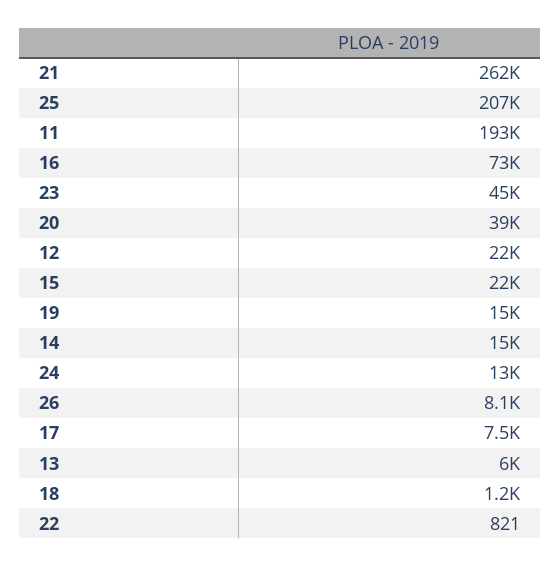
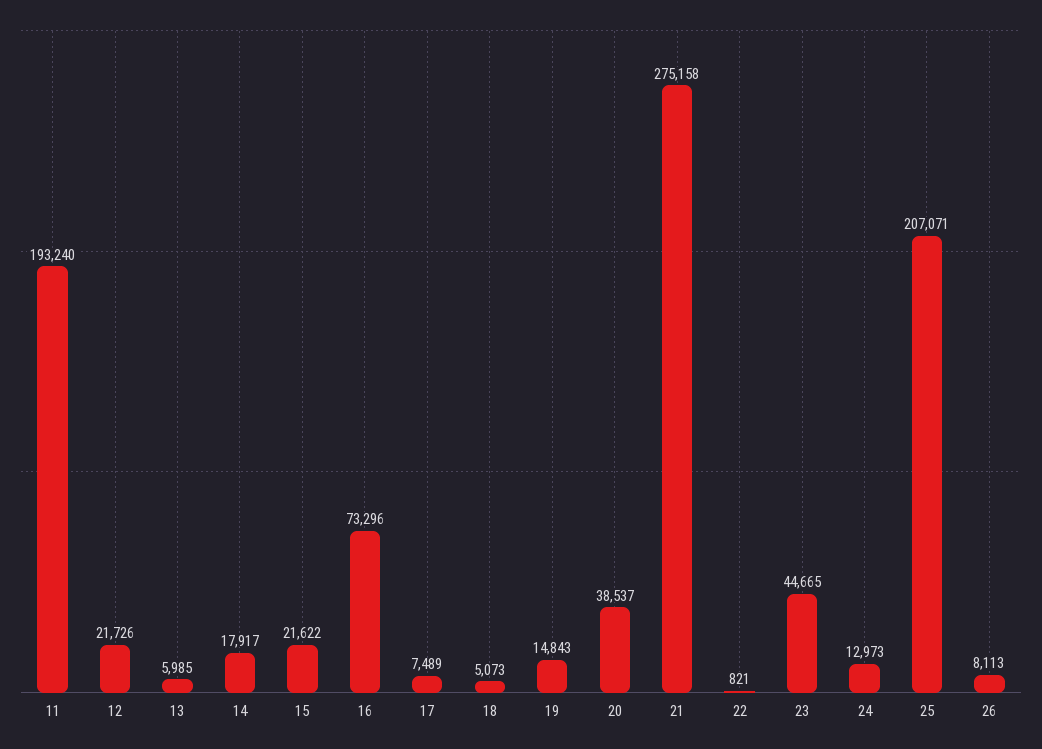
  {
-   "21": 262000,
+   "21": 275158,
    "25": 207071,
    "11": 193240,
    "16": 73296,
    "23": 44665,
    "20": 38537,
    "12": 21726,
    "15": 21622,
    "19": 14843,
-   "14": 15000,
+   "14": 17917,
    "24": 12973,
    "26": 8113,
    "17": 7489,
    "13": 5985,
-   "18": 1200,
+   "18": 5073,
    "22": 821
  }

